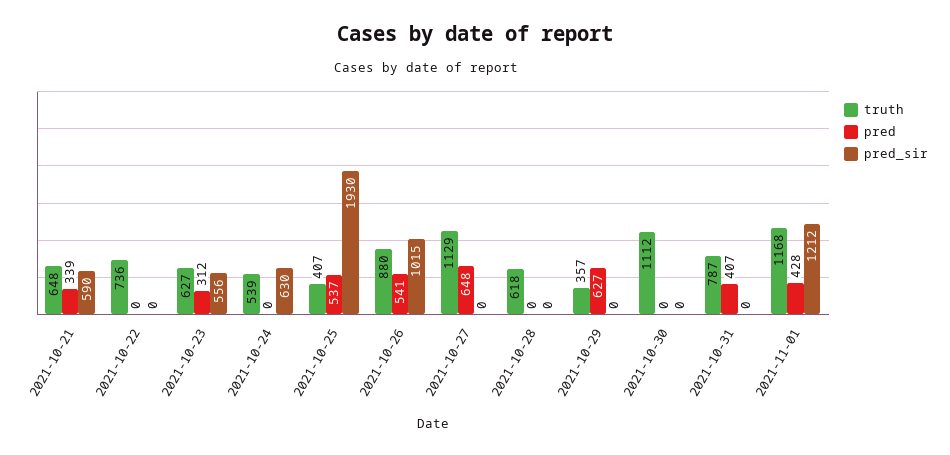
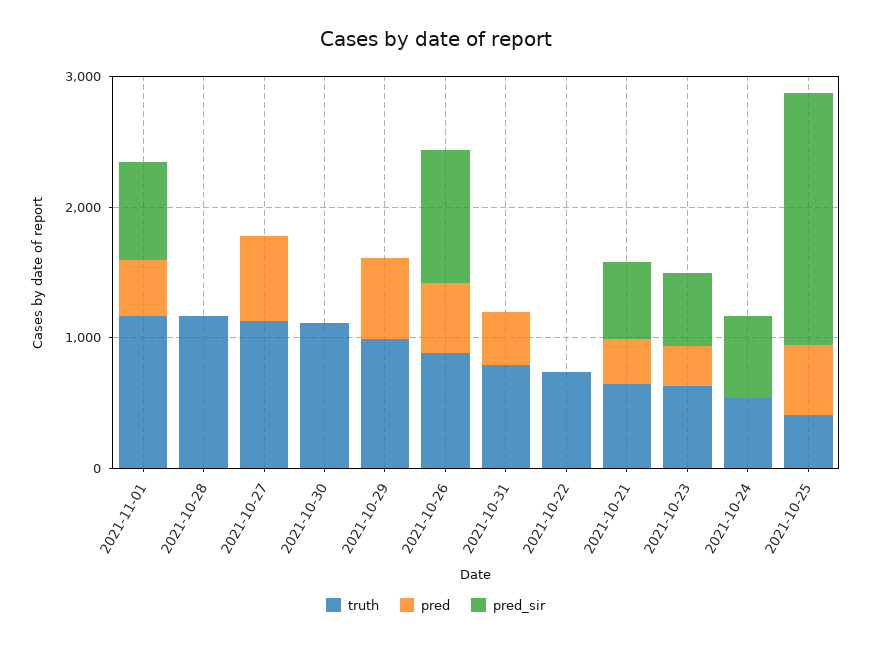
  {
    "truth": {
      "2021-10-21": 648,
      "2021-10-22": 736,
      "2021-10-23": 627,
      "2021-10-24": 539,
      "2021-10-25": 407,
      "2021-10-26": 880,
      "2021-10-27": 1129,
-     "2021-10-28": 618,
+     "2021-10-28": 1200,
-     "2021-10-29": 357,
+     "2021-10-29": 1000,
      "2021-10-30": 1112,
      "2021-10-31": 787,
      "2021-11-01": 1168
    },
    "pred": {
      "2021-10-21": 339,
      "2021-10-22": 0,
      "2021-10-23": 312,
      "2021-10-24": 0,
      "2021-10-25": 537,
      "2021-10-26": 541,
      "2021-10-27": 648,
      "2021-10-28": 0,
      "2021-10-29": 627,
      "2021-10-30": 0,
      "2021-10-31": 407,
      "2021-11-01": 428
    },
    "pred_sir": {
      "2021-10-21": 590,
      "2021-10-22": 0,
      "2021-10-23": 556,
      "2021-10-24": 630,
      "2021-10-25": 1930,
      "2021-10-26": 1015,
      "2021-10-27": 0,
      "2021-10-28": 0,
      "2021-10-29": 0,
      "2021-10-30": 0,
      "2021-10-31": 0,
-     "2021-11-01": 1212
+     "2021-11-01": 800
    }
  }

